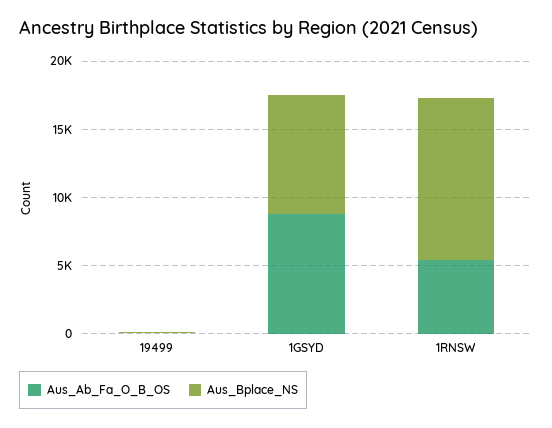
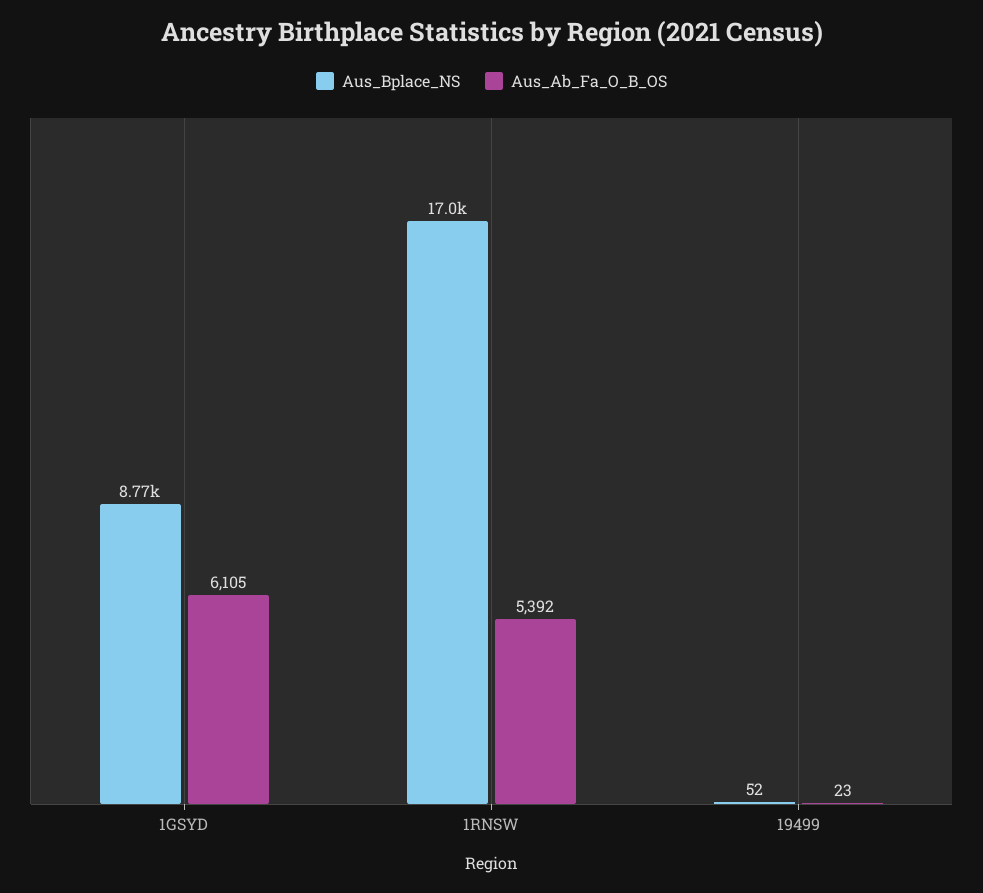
  {
    "Aus_Ab_Fa_O_B_OS": {
      "19499": 23,
-     "1GSYD": 9000,
+     "1GSYD": 6105,
      "1RNSW": 5392
    },
    "Aus_Bplace_NS": {
      "19499": 52,
      "1GSYD": 8770,
-     "1RNSW": 12000
+     "1RNSW": 17000
    }
  }

